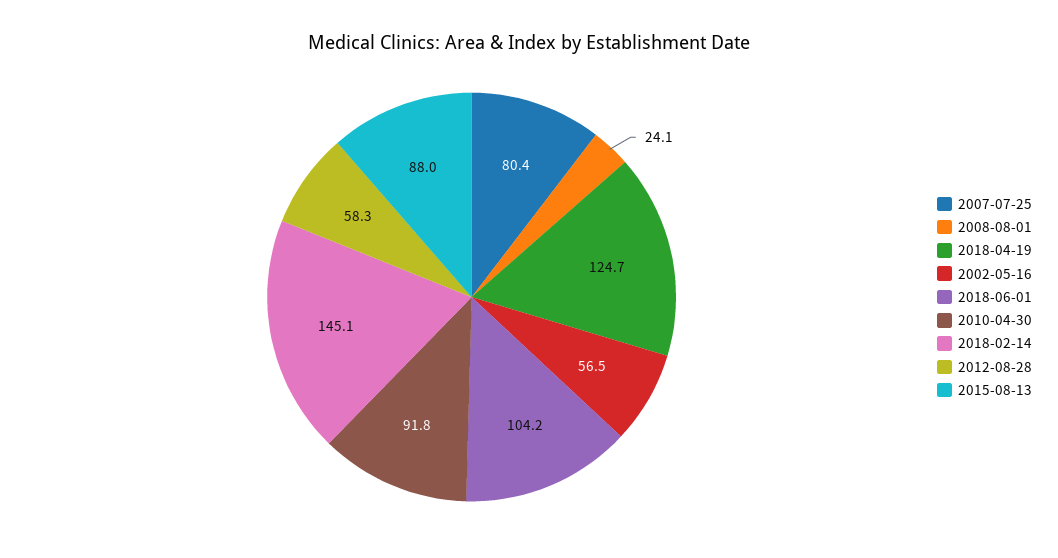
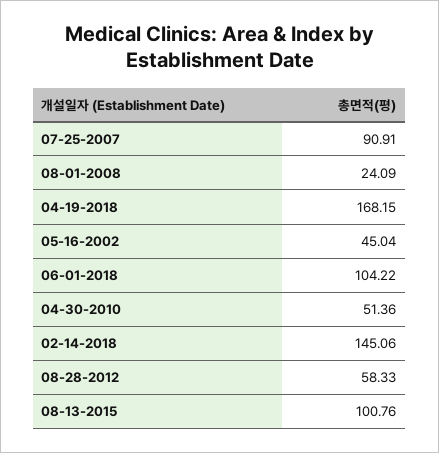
  {
-   "2007-07-25": 80.4,
+   "2007-07-25": 90.91,
    "2008-08-01": 24.09,
-   "2018-04-19": 124.7,
+   "2018-04-19": 168.15,
-   "2002-05-16": 56.5,
+   "2002-05-16": 45.04,
    "2018-06-01": 104.22,
-   "2010-04-30": 91.8,
+   "2010-04-30": 51.36,
    "2018-02-14": 145.06,
    "2012-08-28": 58.33,
-   "2015-08-13": 88
+   "2015-08-13": 100.76
  }

